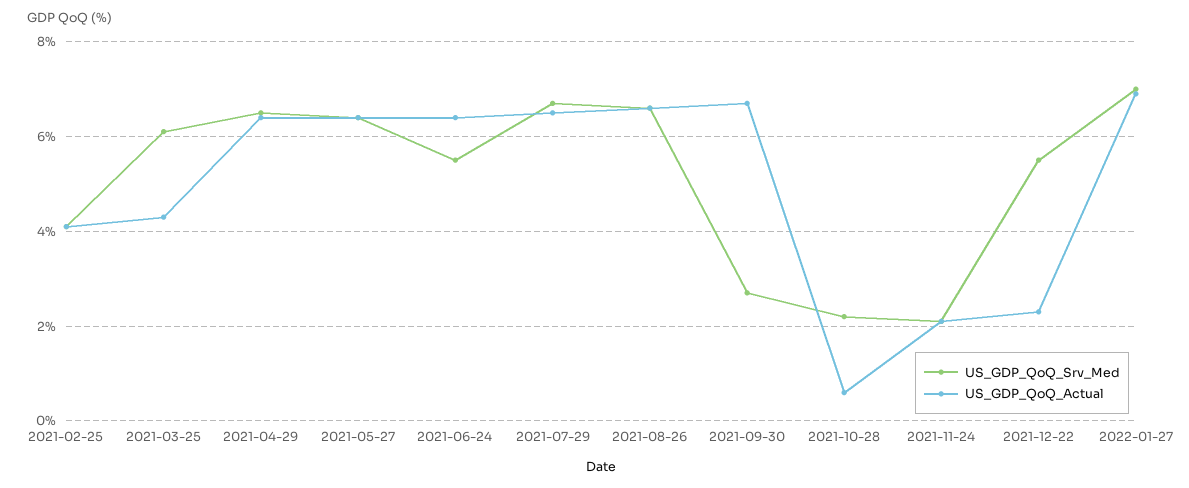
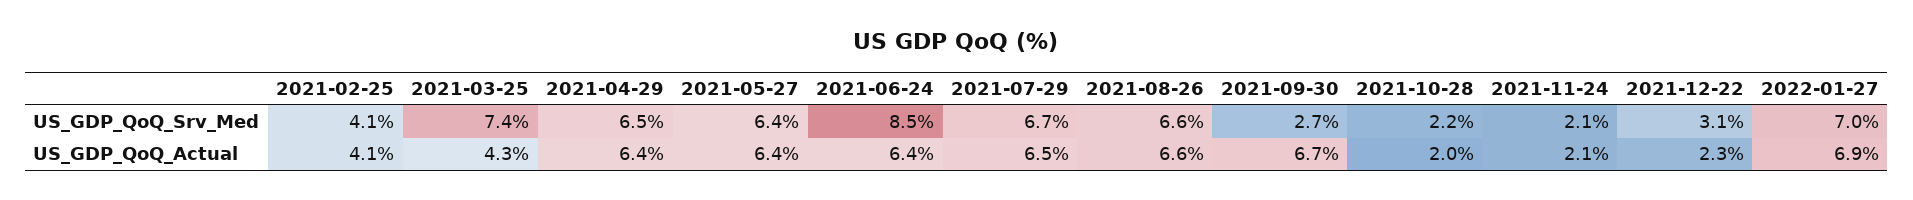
  {
    "US_GDP_QoQ_Srv_Med": {
      "2021-02-25": 4.1,
-     "2021-03-25": 6,
+     "2021-03-25": 7.4,
      "2021-04-29": 6.5,
      "2021-05-27": 6.4,
-     "2021-06-24": 5.5,
+     "2021-06-24": 8.5,
      "2021-07-29": 6.7,
      "2021-08-26": 6.6,
      "2021-09-30": 2.7,
      "2021-10-28": 2.2,
      "2021-11-24": 2.1,
-     "2021-12-22": 5.5,
+     "2021-12-22": 3.1,
      "2022-01-27": 7
    },
    "US_GDP_QoQ_Actual": {
      "2021-02-25": 4.1,
      "2021-03-25": 4.3,
      "2021-04-29": 6.4,
      "2021-05-27": 6.4,
      "2021-06-24": 6.4,
      "2021-07-29": 6.5,
      "2021-08-26": 6.6,
      "2021-09-30": 6.7,
-     "2021-10-28": 0.5,
+     "2021-10-28": 2,
      "2021-11-24": 2.1,
      "2021-12-22": 2.3,
      "2022-01-27": 6.9
    }
  }

